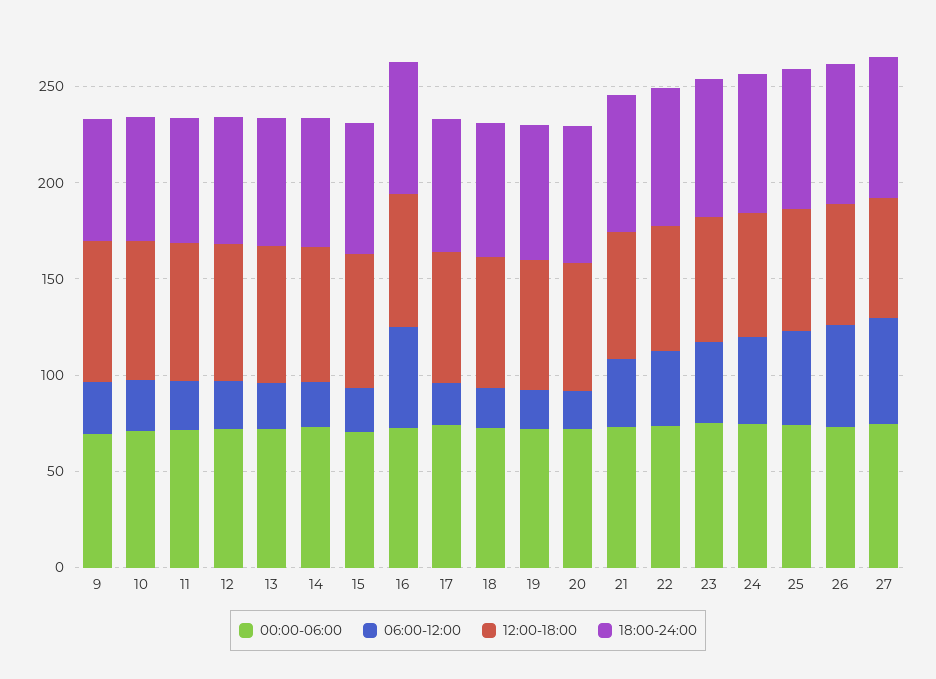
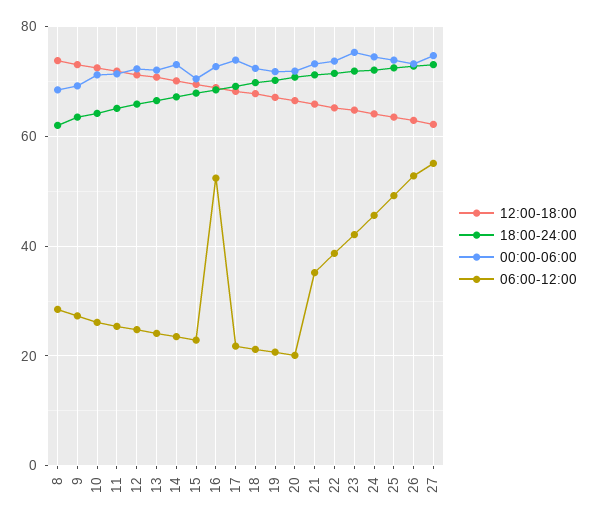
  {
    "00:00-06:00": {
      "9": 70,
      "10": 72,
      "11": 72,
      "12": 72,
      "13": 72,
      "14": 74,
      "15": 70,
      "16": 72,
      "17": 74,
      "18": 72,
      "19": 72,
      "20": 72,
      "21": 74,
      "22": 74,
      "23": 76,
      "24": 74,
      "25": 74,
      "26": 74,
-     "27": 74
+     "27": 74,
+     "8": 68
    },
    "06:00-12:00": {
      "9": 28,
      "10": 26,
      "11": 26,
      "12": 24,
      "13": 24,
      "14": 24,
      "15": 22,
      "16": 52,
      "17": 22,
      "18": 22,
      "19": 20,
      "20": 20,
      "21": 36,
      "22": 38,
      "23": 42,
      "24": 46,
      "25": 50,
      "26": 52,
-     "27": 56
+     "27": 56,
+     "8": 28
    },
    "12:00-18:00": {
      "9": 74,
      "10": 72,
      "11": 72,
      "12": 72,
      "13": 70,
      "14": 70,
      "15": 70,
      "16": 68,
      "17": 68,
      "18": 68,
      "19": 68,
      "20": 66,
      "21": 66,
      "22": 66,
      "23": 64,
      "24": 64,
      "25": 64,
      "26": 62,
-     "27": 62
+     "27": 62,
+     "8": 74
    },
    "18:00-24:00": {
      "9": 64,
      "10": 64,
      "11": 66,
      "12": 66,
      "13": 66,
      "14": 68,
      "15": 68,
      "16": 68,
      "17": 70,
      "18": 70,
      "19": 70,
      "20": 70,
      "21": 72,
      "22": 72,
      "23": 72,
      "24": 72,
      "25": 72,
      "26": 72,
-     "27": 74
+     "27": 74,
+     "8": 62
    }
  }

